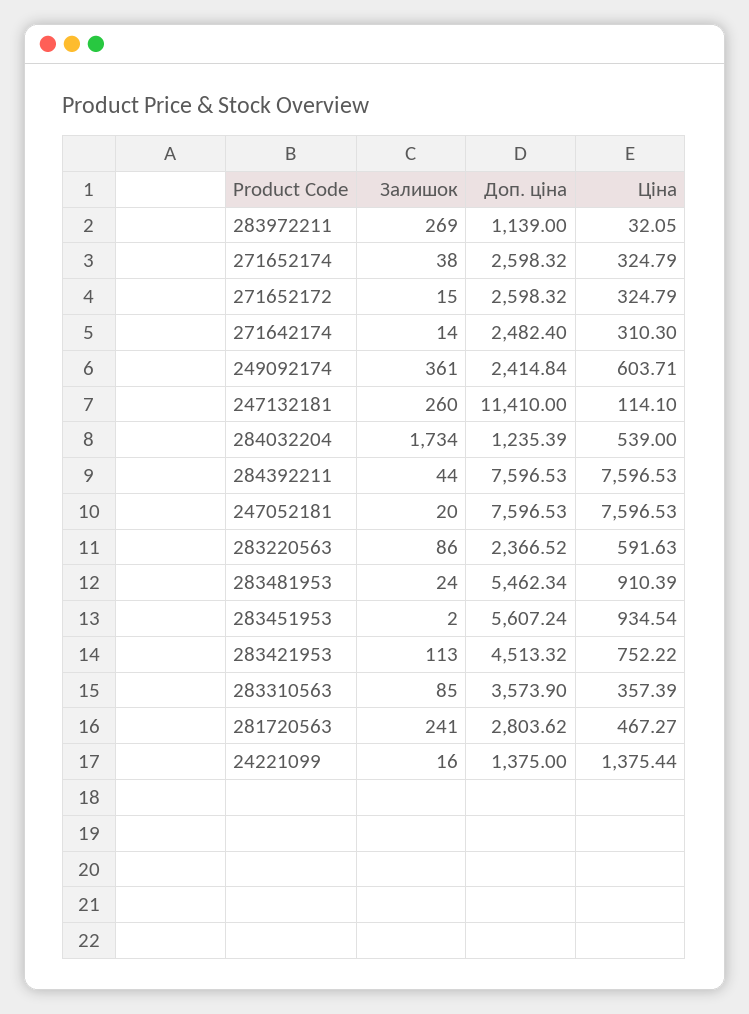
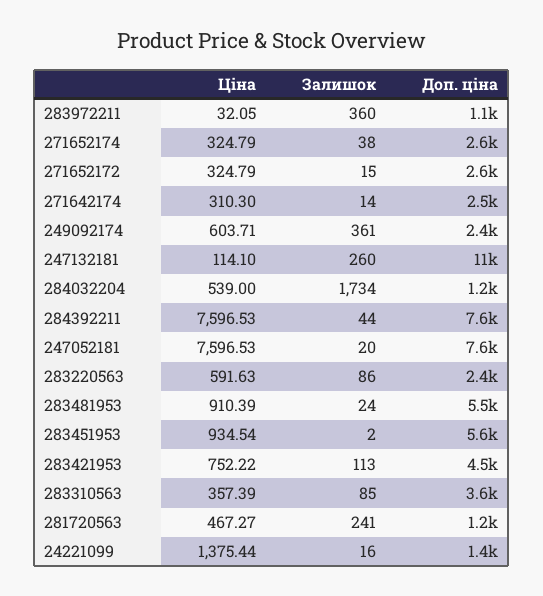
  {
    "Залишок": {
-     "283972211": 269,
+     "283972211": 360,
      "271652174": 38,
      "271652172": 15,
      "271642174": 14,
      "249092174": 361,
      "247132181": 260,
      "284032204": 1734,
      "284392211": 44,
      "247052181": 20,
      "283220563": 86,
      "283481953": 24,
      "283451953": 2,
      "283421953": 113,
      "283310563": 85,
      "281720563": 241,
      "24221099": 16
    },
    "Доп. ціна": {
      "283972211": 1139,
      "271652174": 2598.32,
      "271652172": 2598.32,
      "271642174": 2482.4,
      "249092174": 2414.84,
      "247132181": 11410,
      "284032204": 1235.39,
      "284392211": 7596.53,
      "247052181": 7596.53,
      "283220563": 2366.52,
      "283481953": 5462.34,
      "283451953": 5607.24,
      "283421953": 4513.32,
      "283310563": 3573.9,
-     "281720563": 2803.62,
+     "281720563": 1200,
      "24221099": 1375
    },
    "Ціна": {
      "283972211": 32.05,
      "271652174": 324.79,
      "271652172": 324.79,
      "271642174": 310.3,
      "249092174": 603.71,
      "247132181": 114.1,
      "284032204": 539,
      "284392211": 7596.53,
      "247052181": 7596.53,
      "283220563": 591.63,
      "283481953": 910.39,
      "283451953": 934.54,
      "283421953": 752.22,
      "283310563": 357.39,
      "281720563": 467.27,
      "24221099": 1375.44
    }
  }

